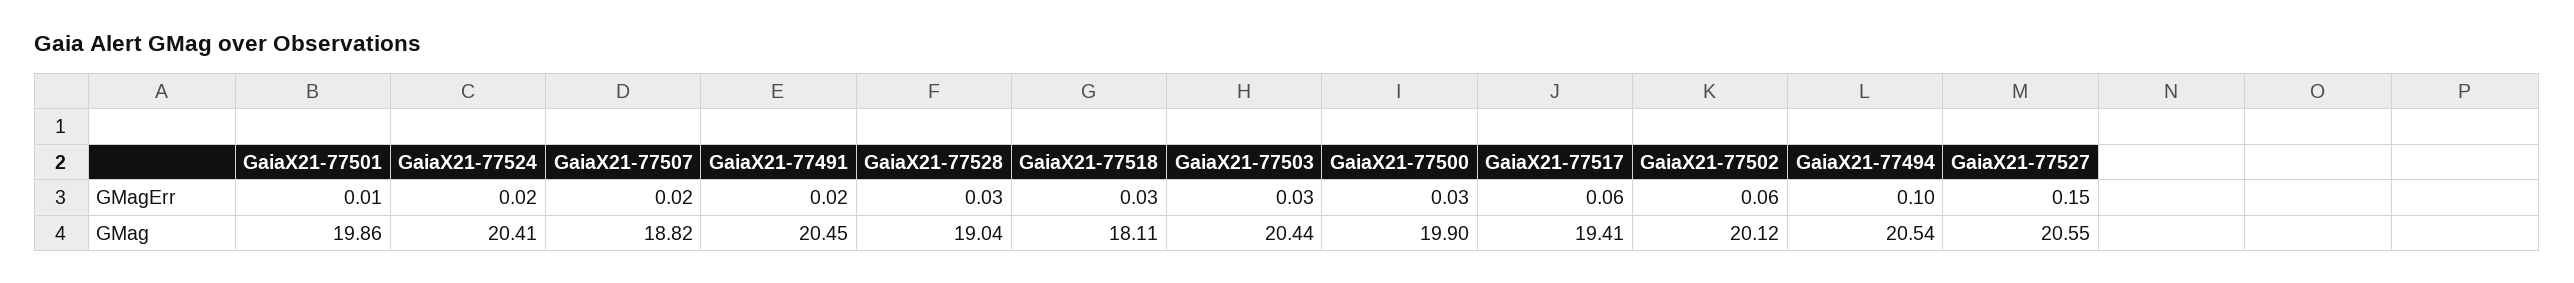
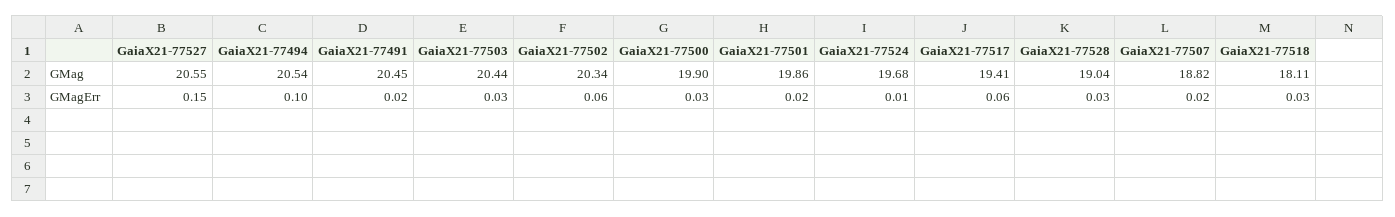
  {
    "GaiaX21-77501": {
-     "GMagErr": 0.01,
+     "GMagErr": 0.02,
      "GMag": 19.86
    },
    "GaiaX21-77524": {
-     "GMagErr": 0.02,
+     "GMagErr": 0.01,
-     "GMag": 20.41
+     "GMag": 19.68
    },
    "GaiaX21-77507": {
      "GMagErr": 0.02,
      "GMag": 18.82
    },
    "GaiaX21-77491": {
      "GMagErr": 0.02,
      "GMag": 20.45
    },
    "GaiaX21-77528": {
      "GMagErr": 0.03,
      "GMag": 19.04
    },
    "GaiaX21-77518": {
      "GMagErr": 0.03,
      "GMag": 18.11
    },
    "GaiaX21-77503": {
      "GMagErr": 0.03,
      "GMag": 20.44
    },
    "GaiaX21-77500": {
      "GMagErr": 0.03,
      "GMag": 19.9
    },
    "GaiaX21-77517": {
      "GMagErr": 0.06,
      "GMag": 19.41
    },
    "GaiaX21-77502": {
      "GMagErr": 0.06,
-     "GMag": 20.12
+     "GMag": 20.34
    },
    "GaiaX21-77494": {
      "GMagErr": 0.1,
      "GMag": 20.54
    },
    "GaiaX21-77527": {
      "GMagErr": 0.15,
      "GMag": 20.55
    }
  }

